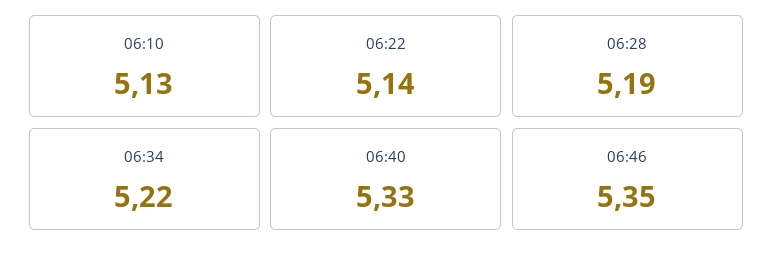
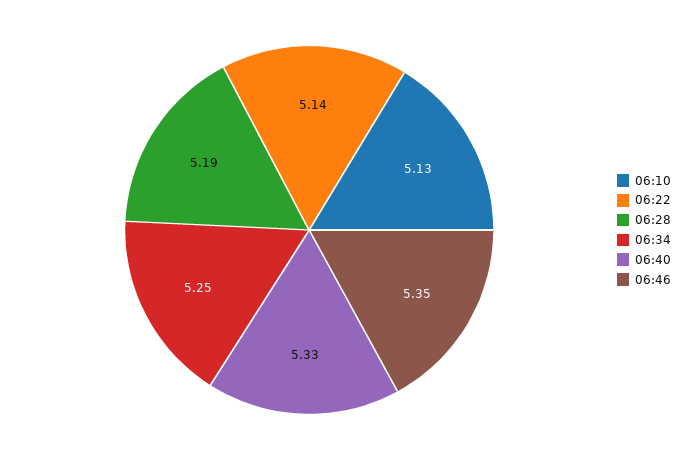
  {
    "06:10": 5.13,
    "06:22": 5.14,
    "06:28": 5.19,
-   "06:34": 5.22,
+   "06:34": 5.25,
    "06:40": 5.33,
    "06:46": 5.35
  }

